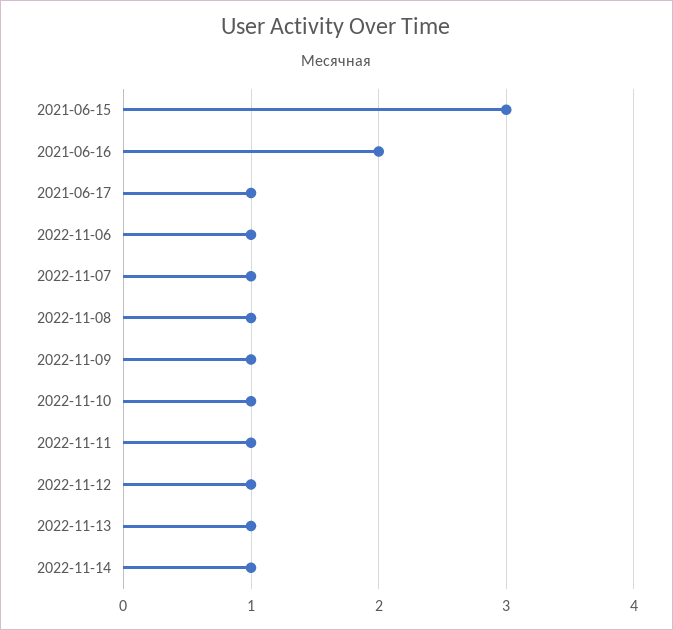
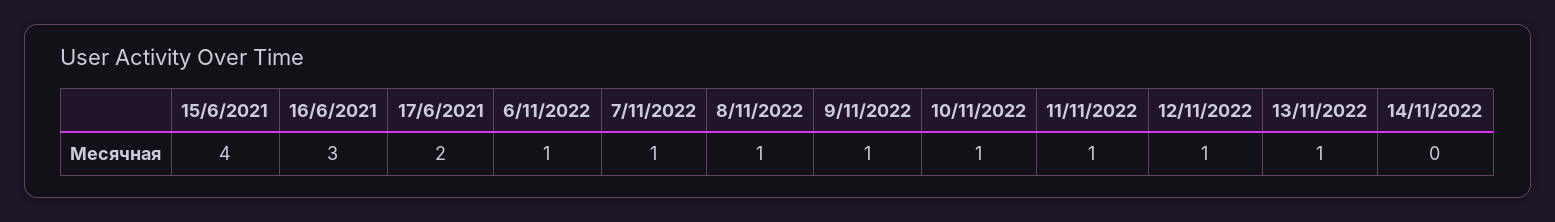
  {
-   "2021-06-15": 3,
+   "2021-06-15": 4,
-   "2021-06-16": 2,
+   "2021-06-16": 3,
-   "2021-06-17": 1,
+   "2021-06-17": 2,
    "2022-11-06": 1,
    "2022-11-07": 1,
    "2022-11-08": 1,
    "2022-11-09": 1,
    "2022-11-10": 1,
    "2022-11-11": 1,
    "2022-11-12": 1,
    "2022-11-13": 1,
-   "2022-11-14": 1
+   "2022-11-14": 0
  }

